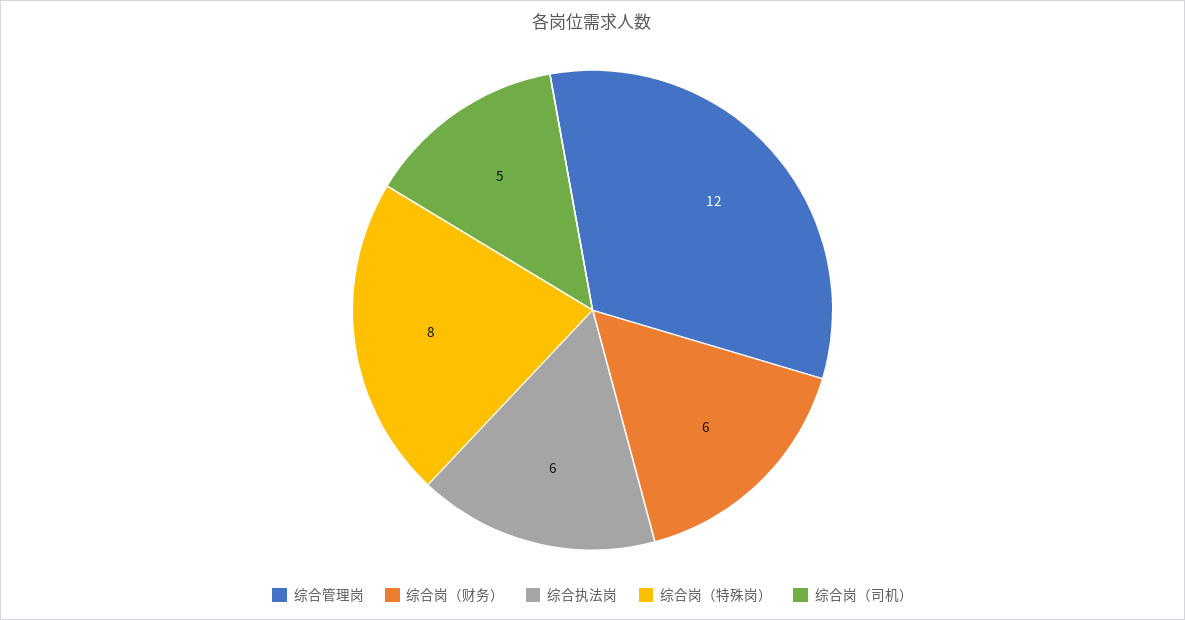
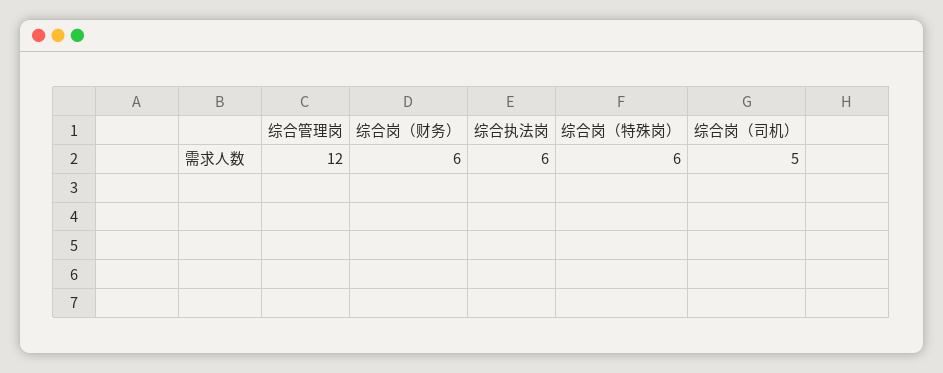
  {
    "综合管理岗": 12,
    "综合岗（财务）": 6,
    "综合执法岗": 6,
-   "综合岗（特殊岗）": 8,
+   "综合岗（特殊岗）": 6,
    "综合岗（司机）": 5
  }

